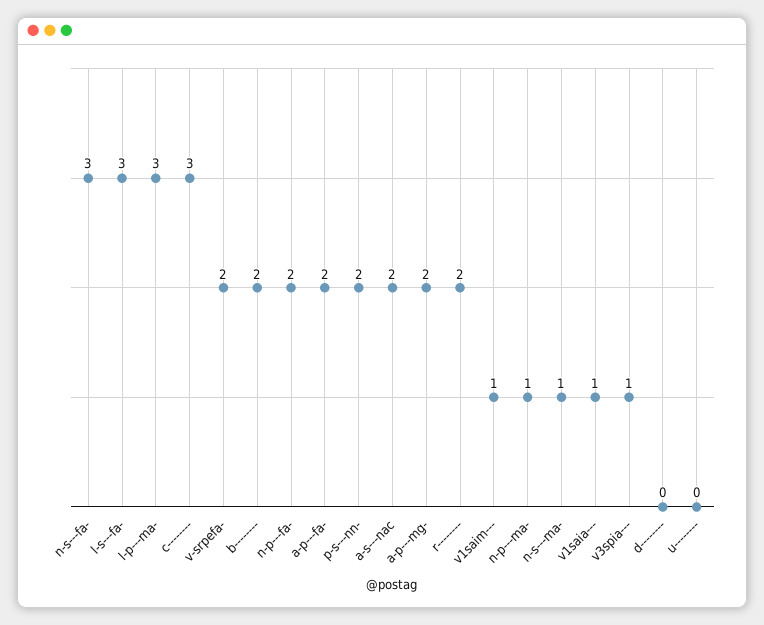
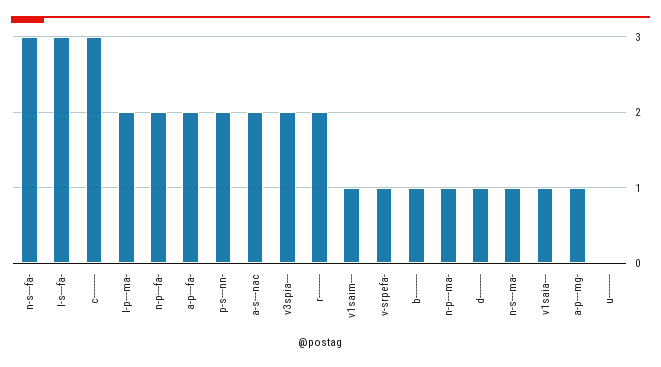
  {
    "n-s---fa-": 3,
    "l-s---fa-": 3,
-   "l-p---ma-": 3,
+   "l-p---ma-": 2,
    "c--------": 3,
-   "v-srpefa-": 2,
+   "v-srpefa-": 1,
-   "b--------": 2,
+   "b--------": 1,
    "n-p---fa-": 2,
    "a-p---fa-": 2,
    "p-s---nn-": 2,
    "a-s---nac": 2,
-   "a-p---mg-": 2,
+   "a-p---mg-": 1,
    "r--------": 2,
    "v1saim---": 1,
    "n-p---ma-": 1,
    "n-s---ma-": 1,
    "v1saia---": 1,
-   "v3spia---": 1,
+   "v3spia---": 2,
-   "d--------": 0,
+   "d--------": 1,
    "u--------": 0
  }

